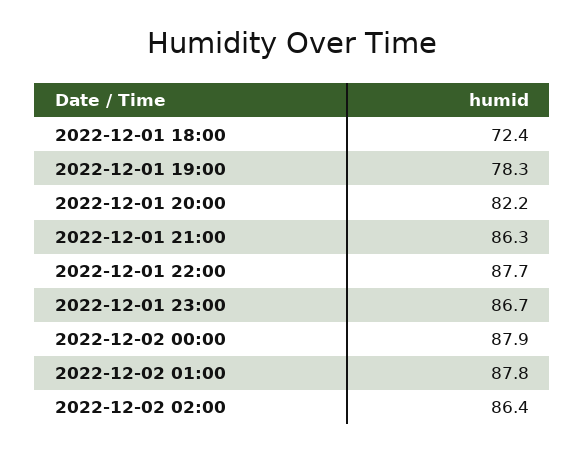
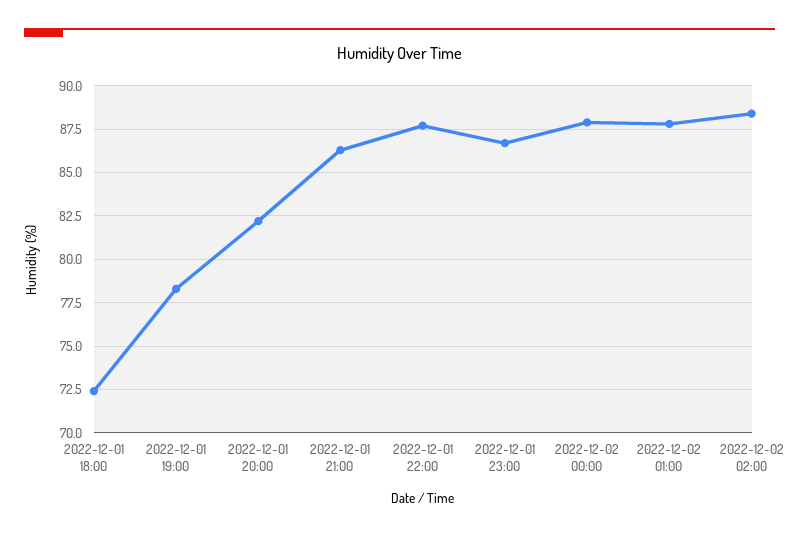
  {
    "2022-12-01 18:00": 72.4,
    "2022-12-01 19:00": 78.3,
    "2022-12-01 20:00": 82.2,
    "2022-12-01 21:00": 86.3,
    "2022-12-01 22:00": 87.7,
    "2022-12-01 23:00": 86.7,
    "2022-12-02 00:00": 87.9,
    "2022-12-02 01:00": 87.8,
-   "2022-12-02 02:00": 86.4
+   "2022-12-02 02:00": 88.5
  }

